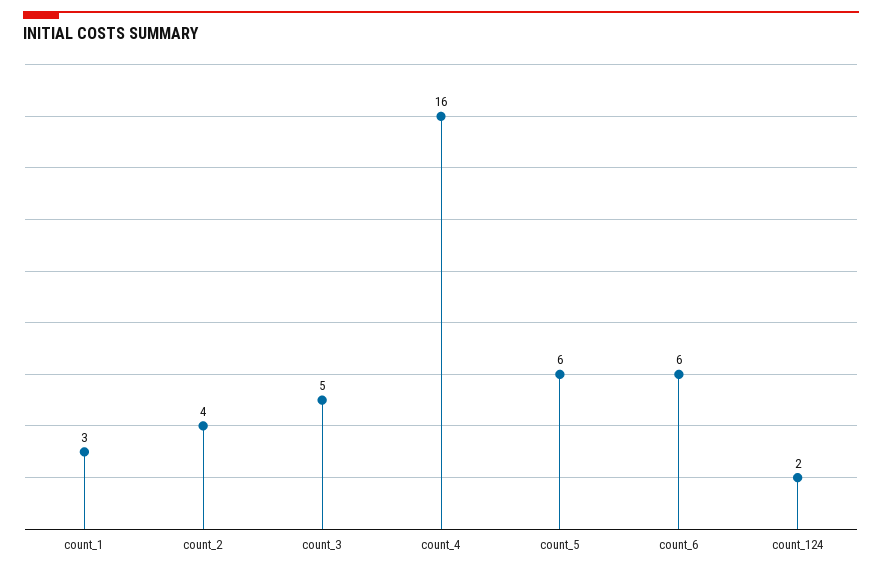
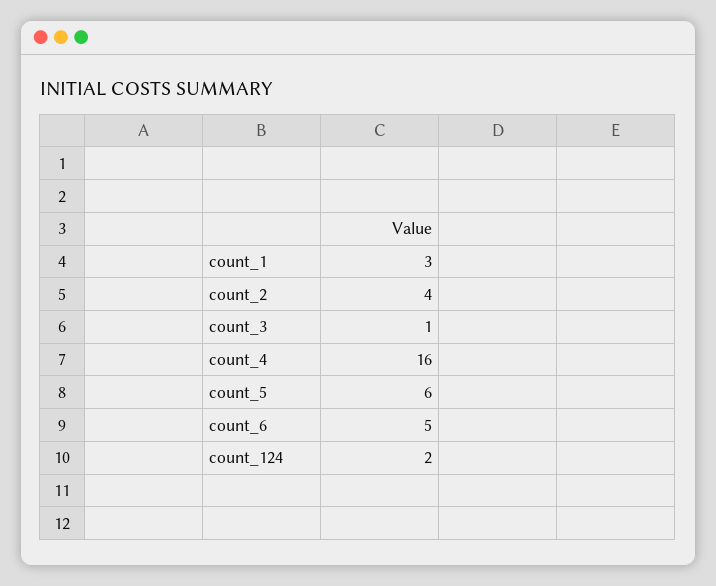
  {
    "count_1": 3,
    "count_2": 4,
-   "count_3": 5,
+   "count_3": 1,
    "count_4": 16,
    "count_5": 6,
-   "count_6": 6,
+   "count_6": 5,
    "count_124": 2
  }

